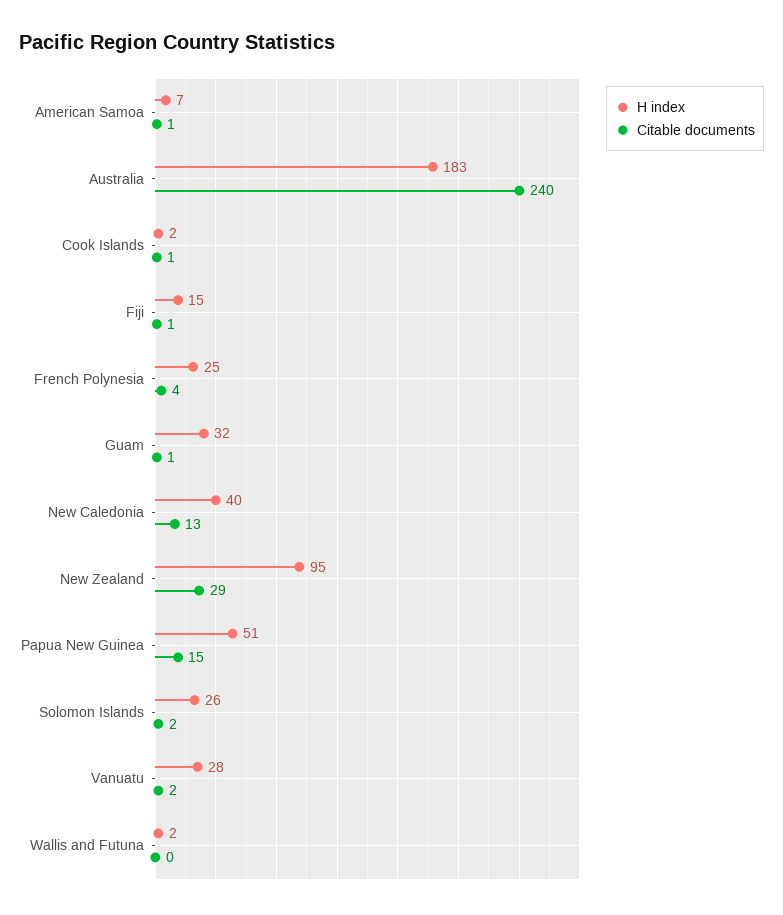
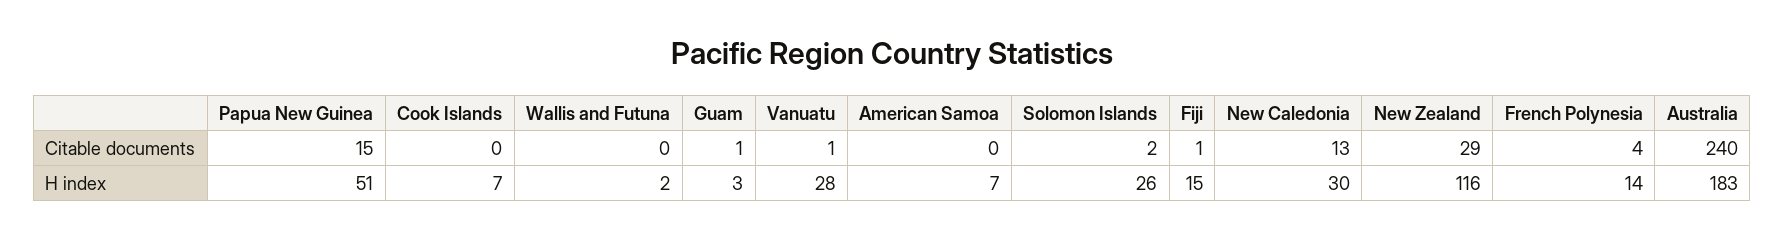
  {
    "H index": {
      "American Samoa": 7,
      "Australia": 183,
-     "Cook Islands": 2,
+     "Cook Islands": 7,
      "Fiji": 15,
-     "French Polynesia": 25,
+     "French Polynesia": 14,
-     "Guam": 32,
+     "Guam": 3,
-     "New Caledonia": 40,
+     "New Caledonia": 30,
-     "New Zealand": 95,
+     "New Zealand": 116,
      "Papua New Guinea": 51,
      "Solomon Islands": 26,
      "Vanuatu": 28,
      "Wallis and Futuna": 2
    },
    "Citable documents": {
-     "American Samoa": 1,
+     "American Samoa": 0,
      "Australia": 240,
-     "Cook Islands": 1,
+     "Cook Islands": 0,
      "Fiji": 1,
      "French Polynesia": 4,
      "Guam": 1,
      "New Caledonia": 13,
      "New Zealand": 29,
      "Papua New Guinea": 15,
      "Solomon Islands": 2,
-     "Vanuatu": 2,
+     "Vanuatu": 1,
      "Wallis and Futuna": 0
    }
  }

